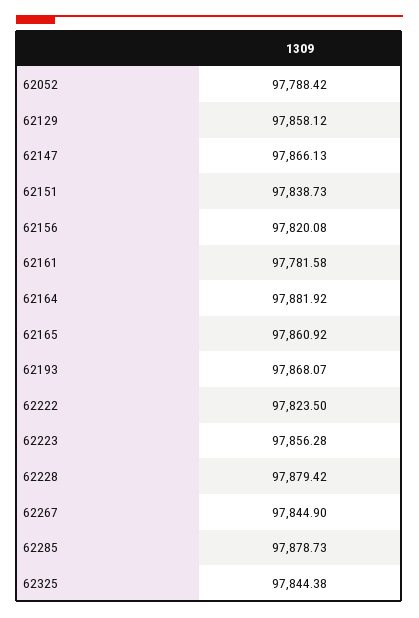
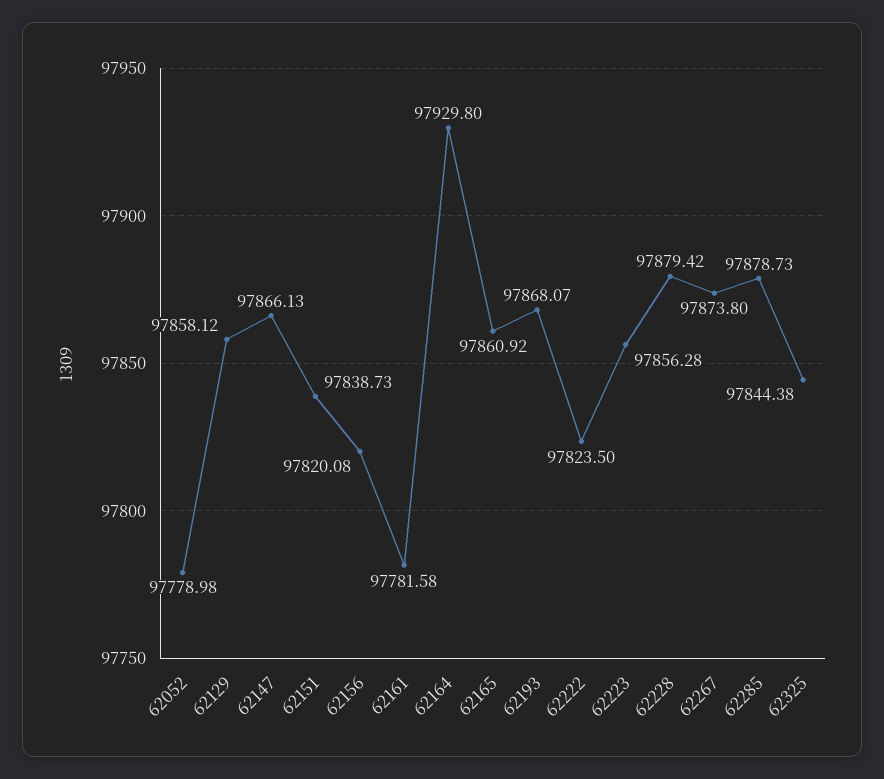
  {
-   "62052": 97788.42,
+   "62052": 97778.98,
    "62129": 97858.12,
    "62147": 97866.13,
    "62151": 97838.73,
    "62156": 97820.08,
    "62161": 97781.58,
-   "62164": 97881.92,
+   "62164": 97929.8,
    "62165": 97860.92,
    "62193": 97868.07,
    "62222": 97823.5,
    "62223": 97856.28,
    "62228": 97879.42,
-   "62267": 97844.9,
+   "62267": 97873.8,
    "62285": 97878.73,
    "62325": 97844.38
  }

